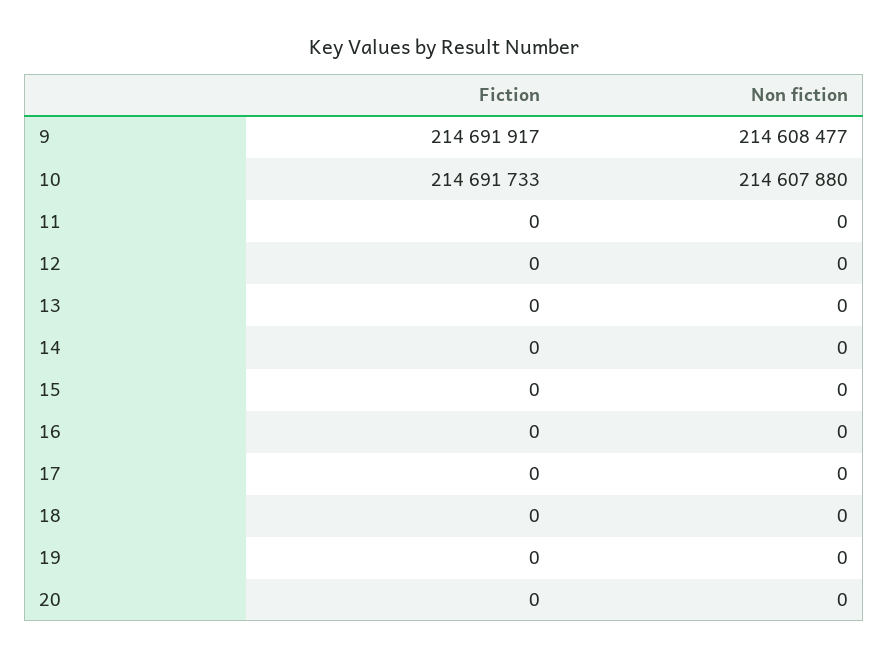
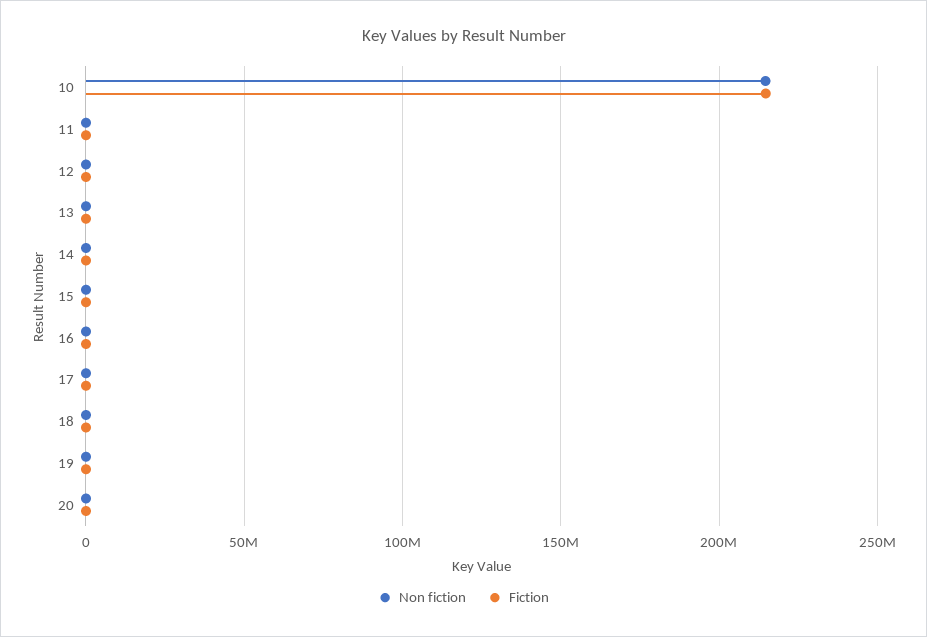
  {
    "Fiction": {
-     "9": 214691917,
      "10": 214691733,
      "11": 0,
      "12": 0,
      "13": 0,
      "14": 0,
      "15": 0,
      "16": 0,
      "17": 0,
      "18": 0,
      "19": 0,
      "20": 0
    },
    "Non fiction": {
-     "9": 214608477,
      "10": 214607880,
      "11": 0,
      "12": 0,
      "13": 0,
      "14": 0,
      "15": 0,
      "16": 0,
      "17": 0,
      "18": 0,
      "19": 0,
      "20": 0
    }
  }

